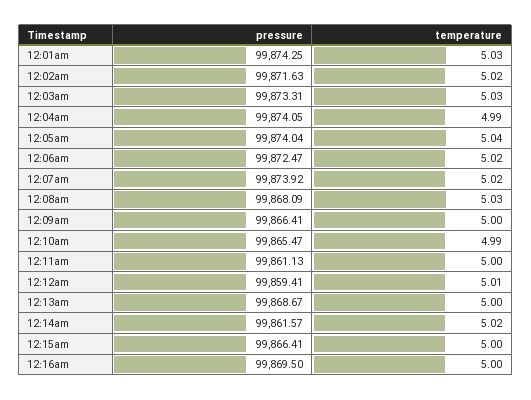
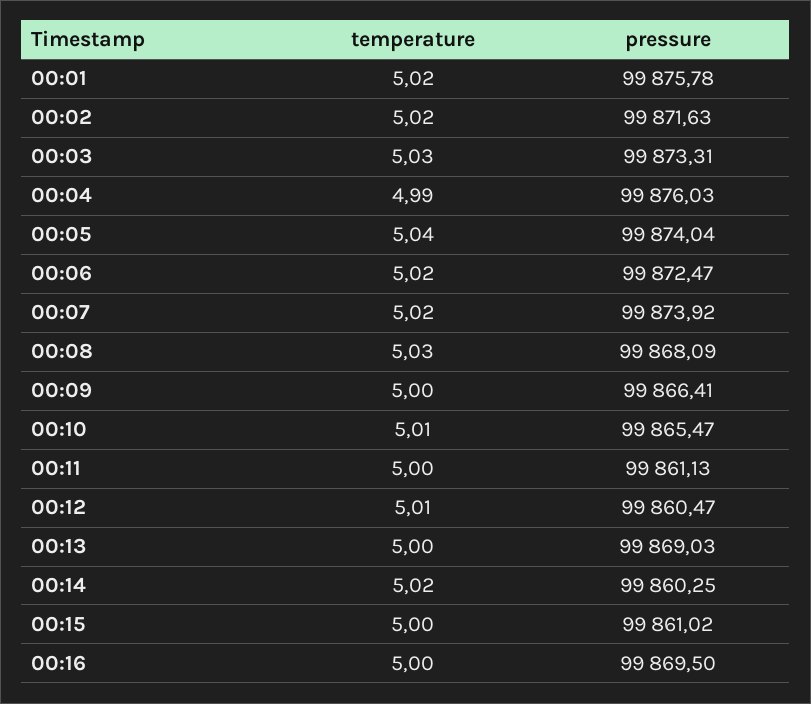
  {
    "pressure": {
-     "12:01am": 99874.25,
+     "12:01am": 99875.78,
      "12:02am": 99871.63,
      "12:03am": 99873.31,
-     "12:04am": 99874.05,
+     "12:04am": 99876.03,
      "12:05am": 99874.04,
      "12:06am": 99872.47,
      "12:07am": 99873.92,
      "12:08am": 99868.09,
      "12:09am": 99866.41,
      "12:10am": 99865.47,
      "12:11am": 99861.13,
-     "12:12am": 99859.41,
+     "12:12am": 99860.47,
-     "12:13am": 99868.67,
+     "12:13am": 99869.03,
-     "12:14am": 99861.57,
+     "12:14am": 99860.25,
-     "12:15am": 99866.41,
+     "12:15am": 99861.02,
      "12:16am": 99869.5
    },
    "temperature": {
-     "12:01am": 5.03,
+     "12:01am": 5.02,
      "12:02am": 5.02,
      "12:03am": 5.03,
      "12:04am": 4.99,
      "12:05am": 5.04,
      "12:06am": 5.02,
      "12:07am": 5.02,
      "12:08am": 5.03,
      "12:09am": 5,
-     "12:10am": 4.99,
+     "12:10am": 5.01,
      "12:11am": 5,
      "12:12am": 5.01,
      "12:13am": 5,
      "12:14am": 5.02,
      "12:15am": 5,
      "12:16am": 5
    }
  }

